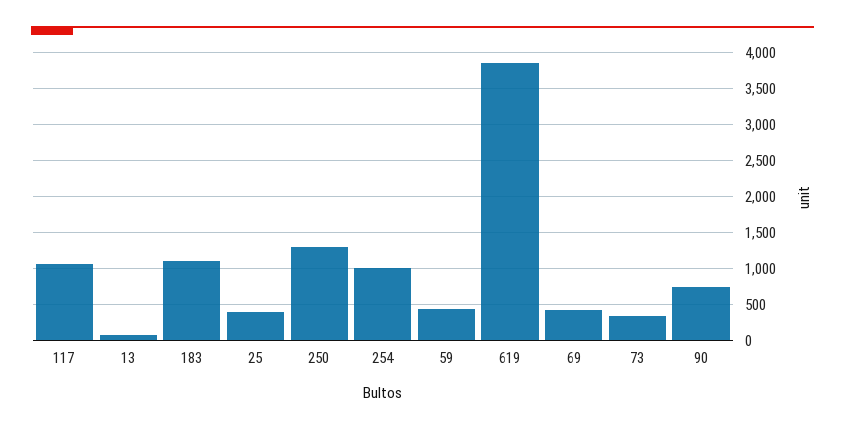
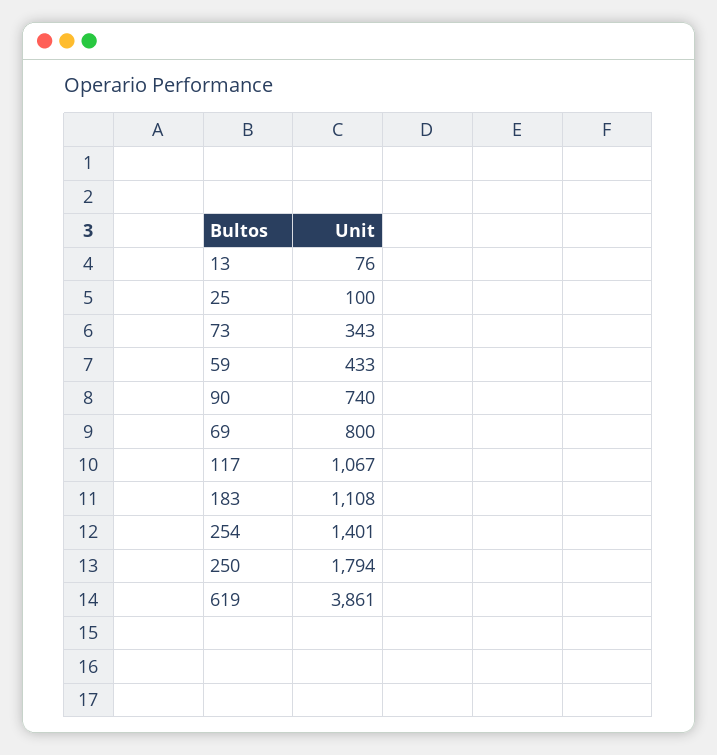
  {
    "117": 1067,
    "13": 76,
    "183": 1108,
-   "25": 400,
+   "25": 100,
-   "250": 1300,
+   "250": 1794,
-   "254": 1000,
+   "254": 1401,
    "59": 433,
    "619": 3861,
-   "69": 400,
+   "69": 800,
    "73": 343,
    "90": 740
  }

